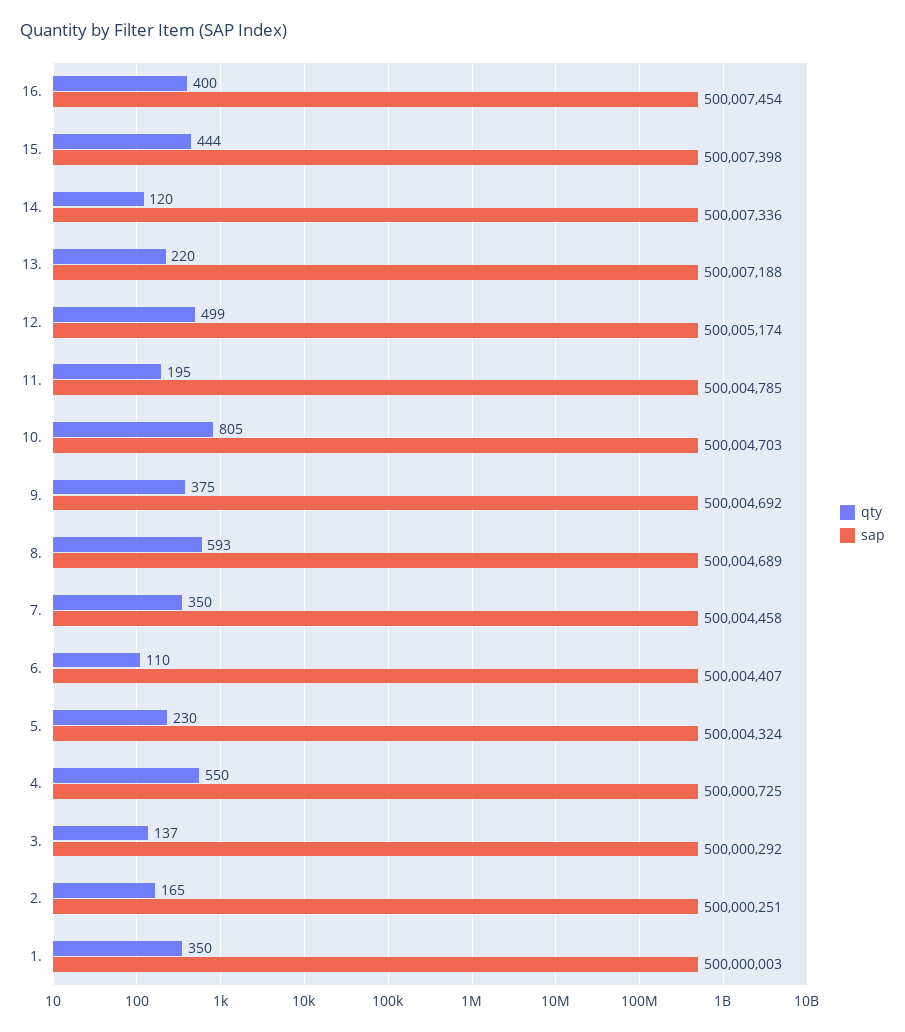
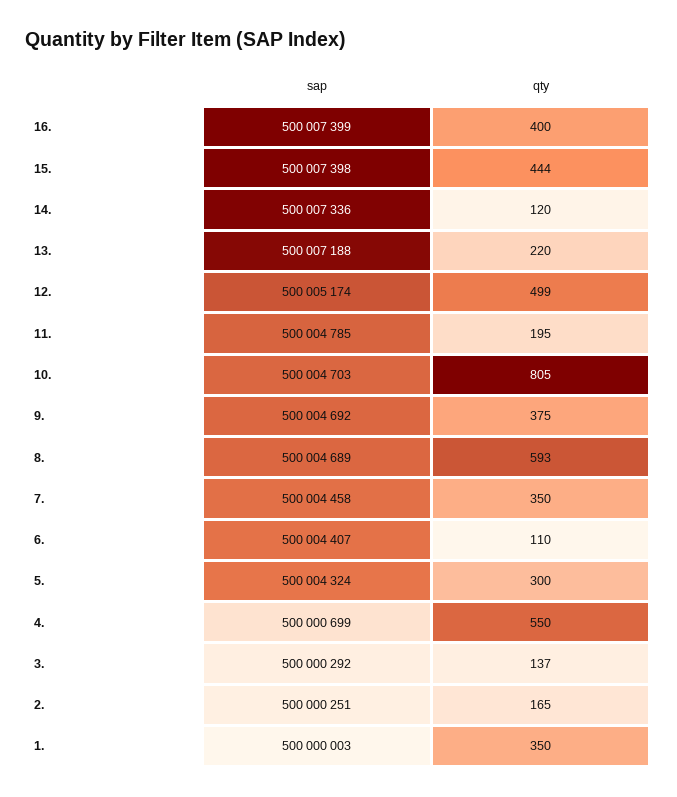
  {
    "qty": {
      "16.": 400,
      "15.": 444,
      "14.": 120,
      "13.": 220,
      "12.": 499,
      "11.": 195,
      "10.": 805,
      "9.": 375,
      "8.": 593,
      "7.": 350,
      "6.": 110,
-     "5.": 230,
+     "5.": 300,
      "4.": 550,
      "3.": 137,
      "2.": 165,
      "1.": 350
    },
    "sap": {
-     "16.": 500007454,
+     "16.": 500007399,
      "15.": 500007398,
      "14.": 500007336,
      "13.": 500007188,
      "12.": 500005174,
      "11.": 500004785,
      "10.": 500004703,
      "9.": 500004692,
      "8.": 500004689,
      "7.": 500004458,
      "6.": 500004407,
      "5.": 500004324,
-     "4.": 500000725,
+     "4.": 500000699,
      "3.": 500000292,
      "2.": 500000251,
      "1.": 500000003
    }
  }

